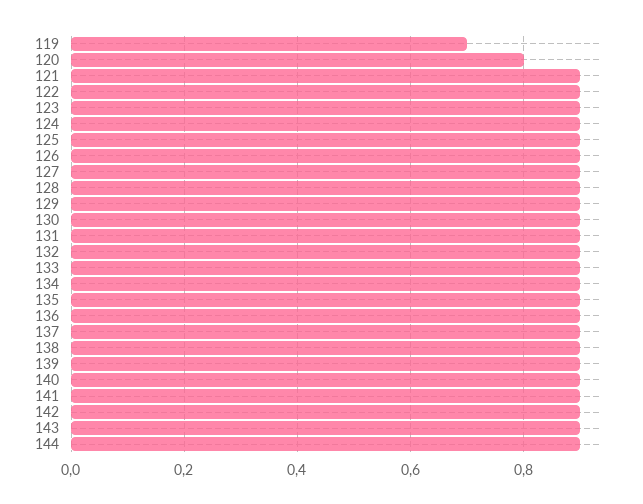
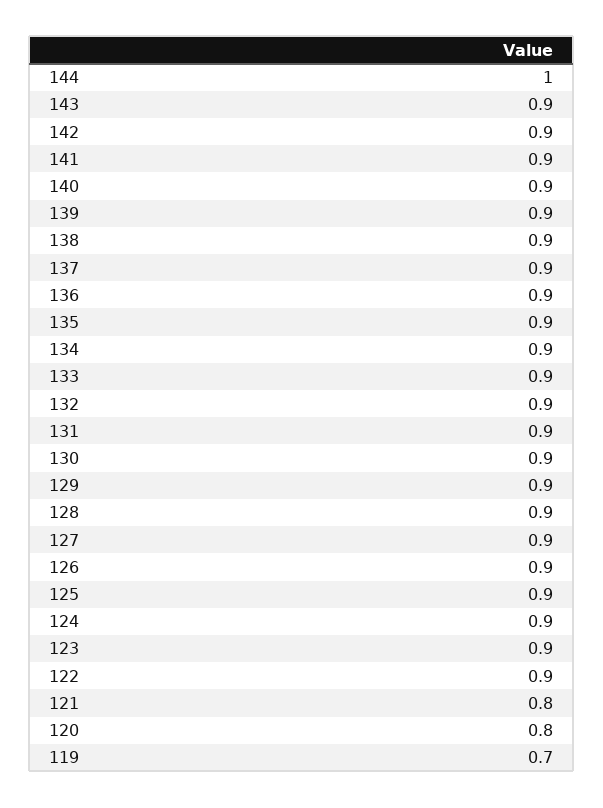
  {
    "119": 0.7,
    "120": 0.8,
-   "121": 0.9,
+   "121": 0.8,
    "122": 0.9,
    "123": 0.9,
    "124": 0.9,
    "125": 0.9,
    "126": 0.9,
    "127": 0.9,
    "128": 0.9,
    "129": 0.9,
    "130": 0.9,
    "131": 0.9,
    "132": 0.9,
    "133": 0.9,
    "134": 0.9,
    "135": 0.9,
    "136": 0.9,
    "137": 0.9,
    "138": 0.9,
    "139": 0.9,
    "140": 0.9,
    "141": 0.9,
    "142": 0.9,
    "143": 0.9,
-   "144": 0.9
+   "144": 1
  }

